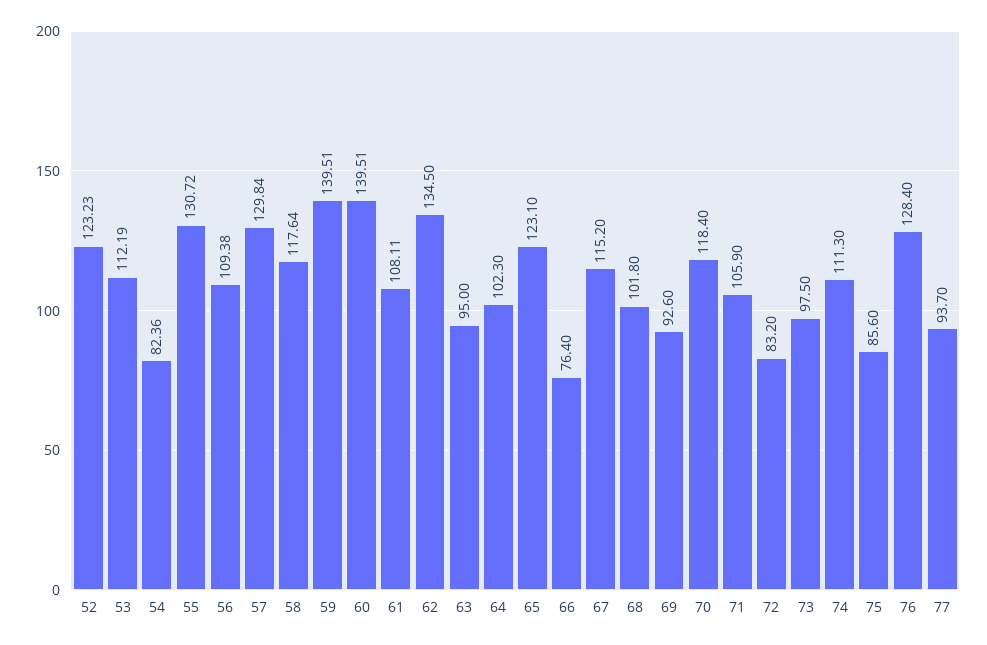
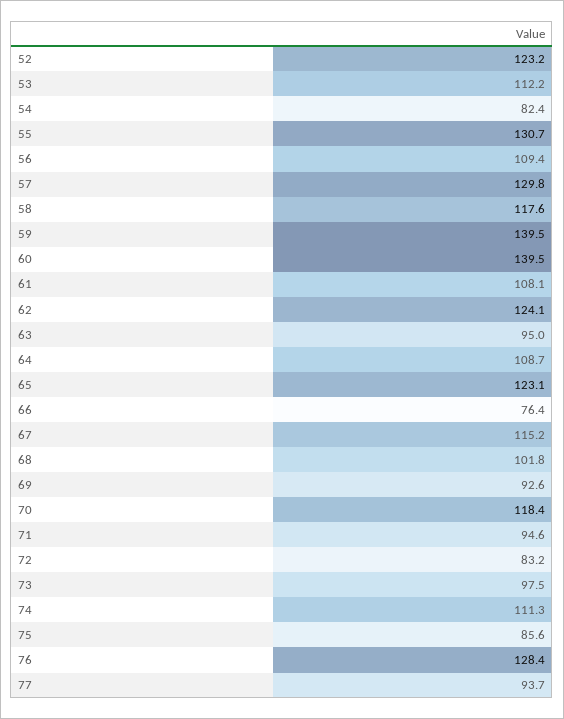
  {
    "52": 123.23,
    "53": 112.19,
    "54": 82.36,
    "55": 130.72,
    "56": 109.38,
    "57": 129.84,
    "58": 117.64,
    "59": 139.51,
    "60": 139.51,
    "61": 108.11,
-   "62": 134.5,
+   "62": 124.1,
    "63": 95,
-   "64": 102.3,
+   "64": 108.7,
    "65": 123.1,
    "66": 76.4,
    "67": 115.2,
    "68": 101.8,
    "69": 92.6,
    "70": 118.4,
-   "71": 105.9,
+   "71": 94.6,
    "72": 83.2,
    "73": 97.5,
    "74": 111.3,
    "75": 85.6,
    "76": 128.4,
    "77": 93.7
  }

